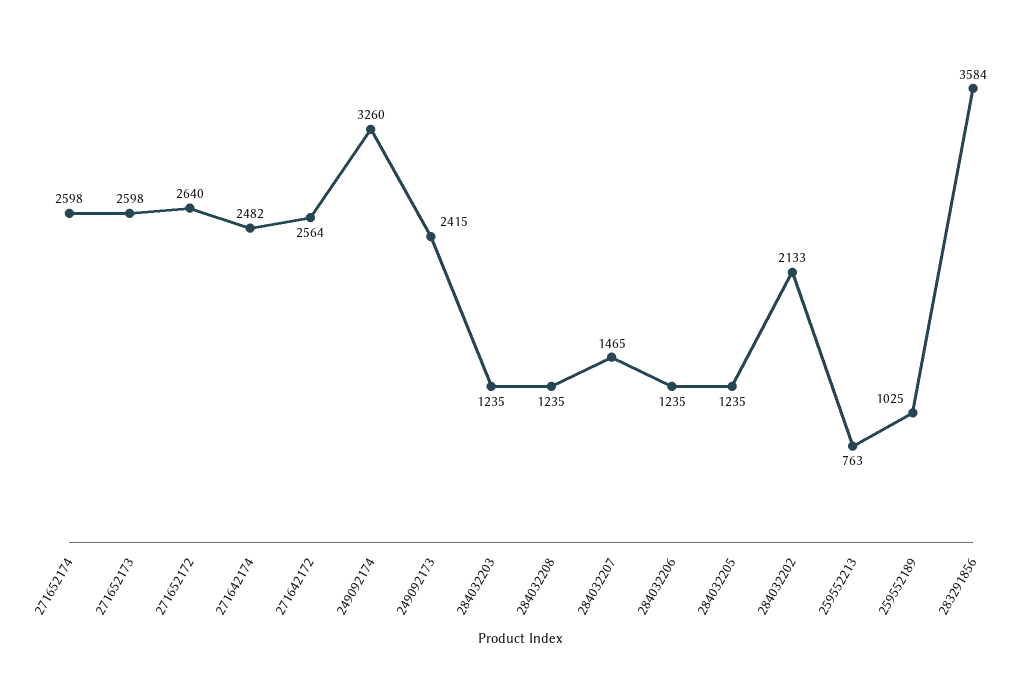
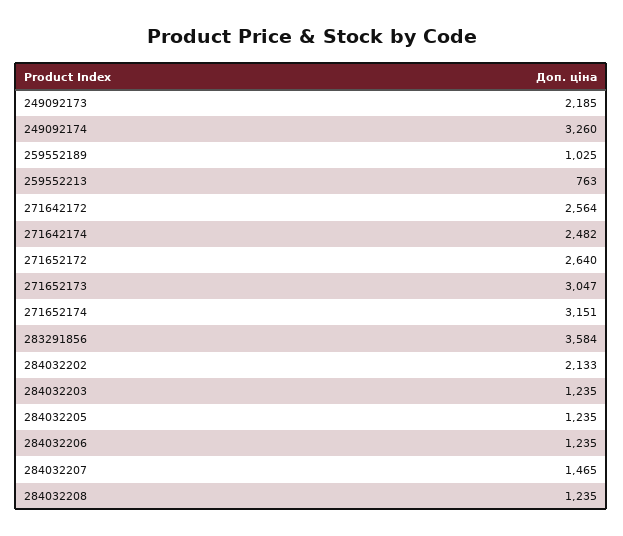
  {
-   "271652174": 2598,
+   "271652174": 3151,
-   "271652173": 2598,
+   "271652173": 3047,
    "271652172": 2640,
    "271642174": 2482,
    "271642172": 2564,
    "249092174": 3260,
-   "249092173": 2415,
+   "249092173": 2185,
    "284032203": 1235,
    "284032208": 1235,
    "284032207": 1465,
    "284032206": 1235,
    "284032205": 1235,
    "284032202": 2133,
    "259552213": 763,
    "259552189": 1025,
    "283291856": 3584
  }

